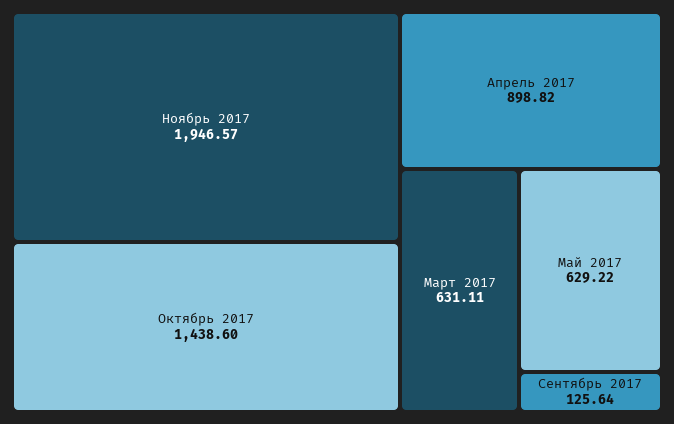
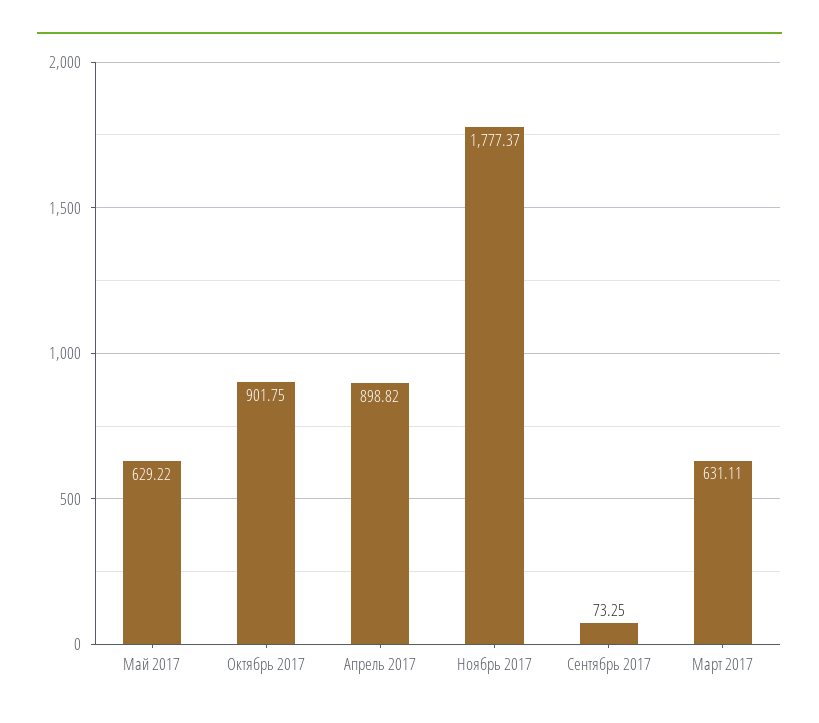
  {
-   "Ноябрь 2017": 1946.57,
+   "Ноябрь 2017": 1777.37,
-   "Октябрь 2017": 1438.6,
+   "Октябрь 2017": 901.75,
    "Апрель 2017": 898.82,
    "Март 2017": 631.11,
    "Май 2017": 629.22,
-   "Сентябрь 2017": 125.64
+   "Сентябрь 2017": 73.25
  }

